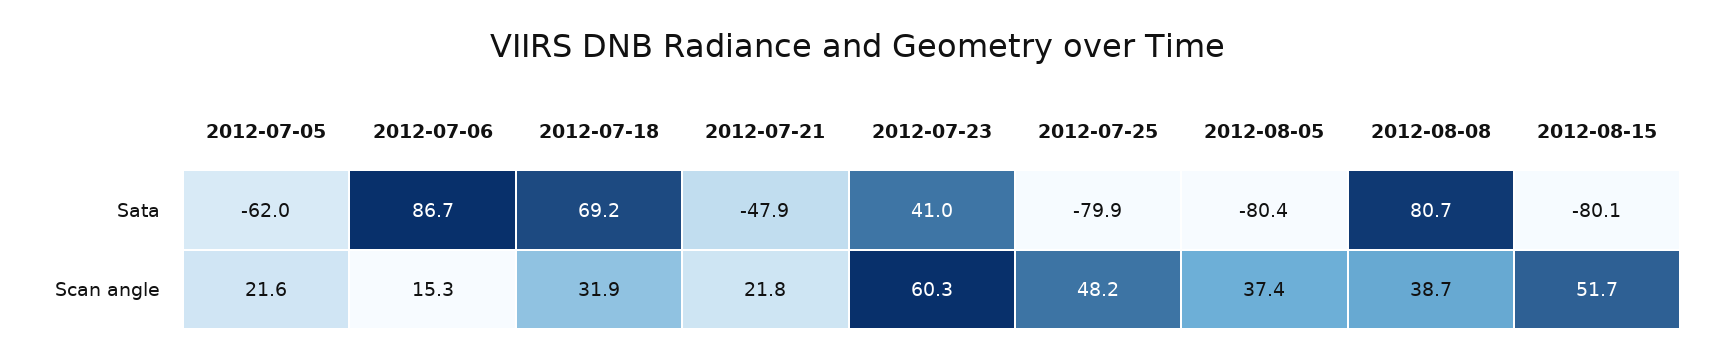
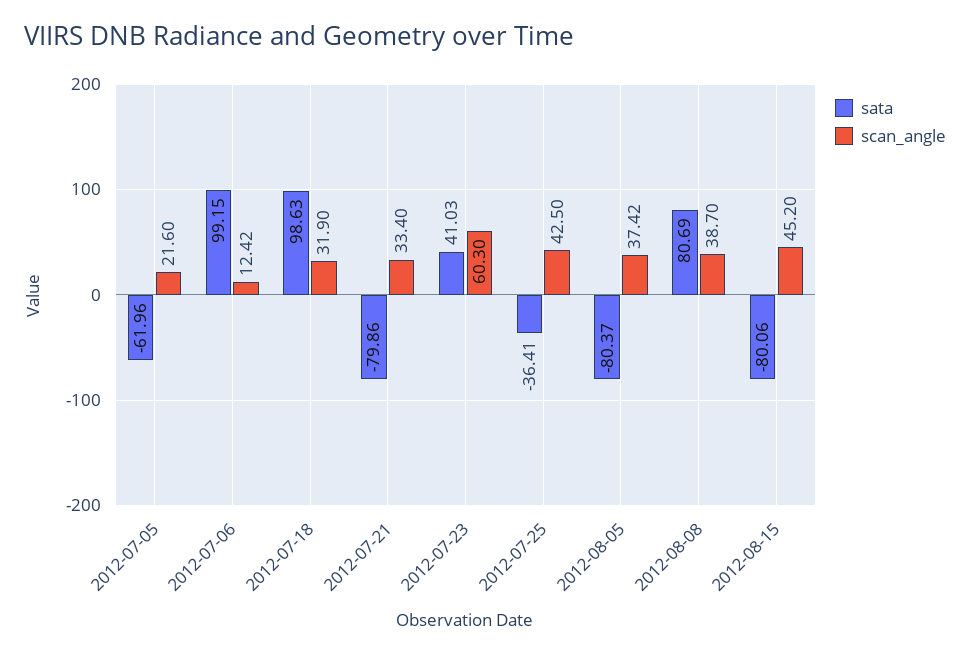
  {
    "Sata": {
      "2012-07-05": -61.96,
-     "2012-07-06": 86.7,
+     "2012-07-06": 99.15,
-     "2012-07-18": 69.2,
+     "2012-07-18": 98.63,
-     "2012-07-21": -47.9,
+     "2012-07-21": -79.86,
      "2012-07-23": 41.03,
-     "2012-07-25": -79.9,
+     "2012-07-25": -36.41,
      "2012-08-05": -80.37,
      "2012-08-08": 80.69,
      "2012-08-15": -80.06
    },
    "Scan angle": {
      "2012-07-05": 21.6,
-     "2012-07-06": 15.3,
+     "2012-07-06": 12.42,
      "2012-07-18": 31.9,
-     "2012-07-21": 21.8,
+     "2012-07-21": 33.4,
      "2012-07-23": 60.3,
-     "2012-07-25": 48.2,
+     "2012-07-25": 42.5,
      "2012-08-05": 37.42,
      "2012-08-08": 38.7,
-     "2012-08-15": 51.7
+     "2012-08-15": 45.2
    }
  }

